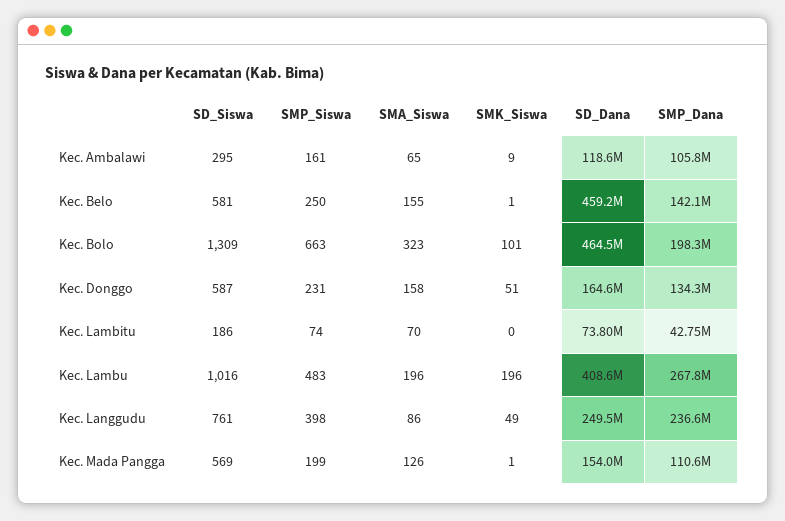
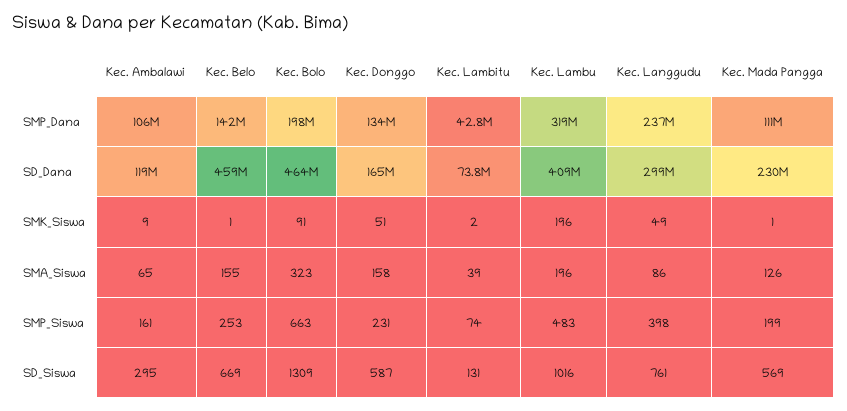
  {
    "SD_Siswa": {
      "Kec. Ambalawi": 295,
-     "Kec. Belo": 581,
+     "Kec. Belo": 669,
      "Kec. Bolo": 1309,
      "Kec. Donggo": 587,
-     "Kec. Lambitu": 186,
+     "Kec. Lambitu": 131,
      "Kec. Lambu": 1016,
      "Kec. Langgudu": 761,
      "Kec. Mada Pangga": 569
    },
    "SMP_Siswa": {
      "Kec. Ambalawi": 161,
-     "Kec. Belo": 250,
+     "Kec. Belo": 253,
      "Kec. Bolo": 663,
      "Kec. Donggo": 231,
      "Kec. Lambitu": 74,
      "Kec. Lambu": 483,
      "Kec. Langgudu": 398,
      "Kec. Mada Pangga": 199
    },
    "SMA_Siswa": {
      "Kec. Ambalawi": 65,
      "Kec. Belo": 155,
      "Kec. Bolo": 323,
      "Kec. Donggo": 158,
-     "Kec. Lambitu": 70,
+     "Kec. Lambitu": 39,
      "Kec. Lambu": 196,
      "Kec. Langgudu": 86,
      "Kec. Mada Pangga": 126
    },
    "SMK_Siswa": {
      "Kec. Ambalawi": 9,
      "Kec. Belo": 1,
-     "Kec. Bolo": 101,
+     "Kec. Bolo": 91,
      "Kec. Donggo": 51,
-     "Kec. Lambitu": 0,
+     "Kec. Lambitu": 2,
      "Kec. Lambu": 196,
      "Kec. Langgudu": 49,
      "Kec. Mada Pangga": 1
    },
    "SD_Dana": {
      "Kec. Ambalawi": 118600000,
      "Kec. Belo": 459200000,
      "Kec. Bolo": 464500000,
      "Kec. Donggo": 164600000,
      "Kec. Lambitu": 73800000,
      "Kec. Lambu": 408600000,
-     "Kec. Langgudu": 249500000,
+     "Kec. Langgudu": 299000000,
-     "Kec. Mada Pangga": 154000000
+     "Kec. Mada Pangga": 230000000
    },
    "SMP_Dana": {
      "Kec. Ambalawi": 105800000,
      "Kec. Belo": 142100000,
      "Kec. Bolo": 198300000,
      "Kec. Donggo": 134300000,
      "Kec. Lambitu": 42750000,
-     "Kec. Lambu": 267800000,
+     "Kec. Lambu": 319000000,
      "Kec. Langgudu": 236600000,
      "Kec. Mada Pangga": 110600000
    }
  }

